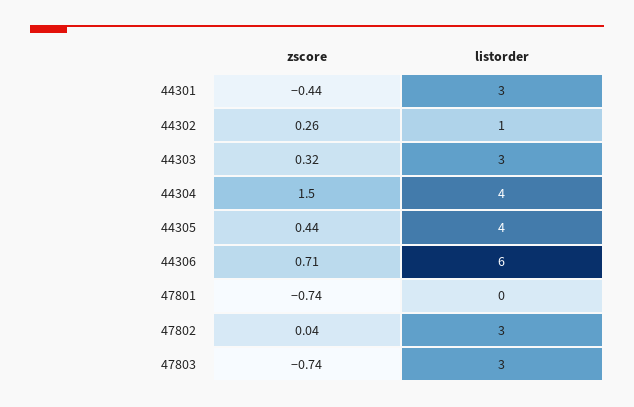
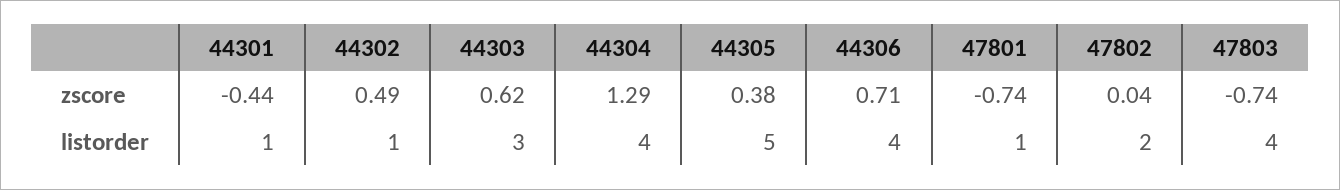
  {
    "zscore": {
      "44301": -0.44,
-     "44302": 0.26,
+     "44302": 0.49,
-     "44303": 0.32,
+     "44303": 0.62,
-     "44304": 1.5,
+     "44304": 1.29,
-     "44305": 0.44,
+     "44305": 0.38,
      "44306": 0.71,
      "47801": -0.74,
      "47802": 0.04,
      "47803": -0.74
    },
    "listorder": {
-     "44301": 3,
+     "44301": 1,
      "44302": 1,
      "44303": 3,
      "44304": 4,
-     "44305": 4,
+     "44305": 5,
-     "44306": 6,
+     "44306": 4,
-     "47801": 0,
+     "47801": 1,
-     "47802": 3,
+     "47802": 2,
-     "47803": 3
+     "47803": 4
    }
  }

